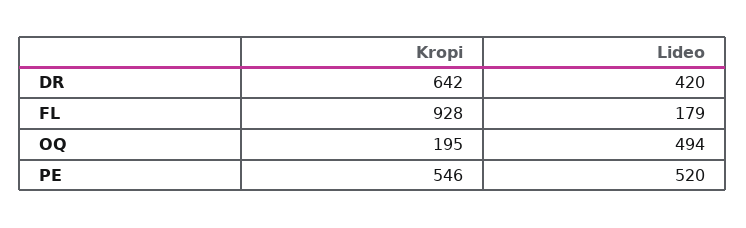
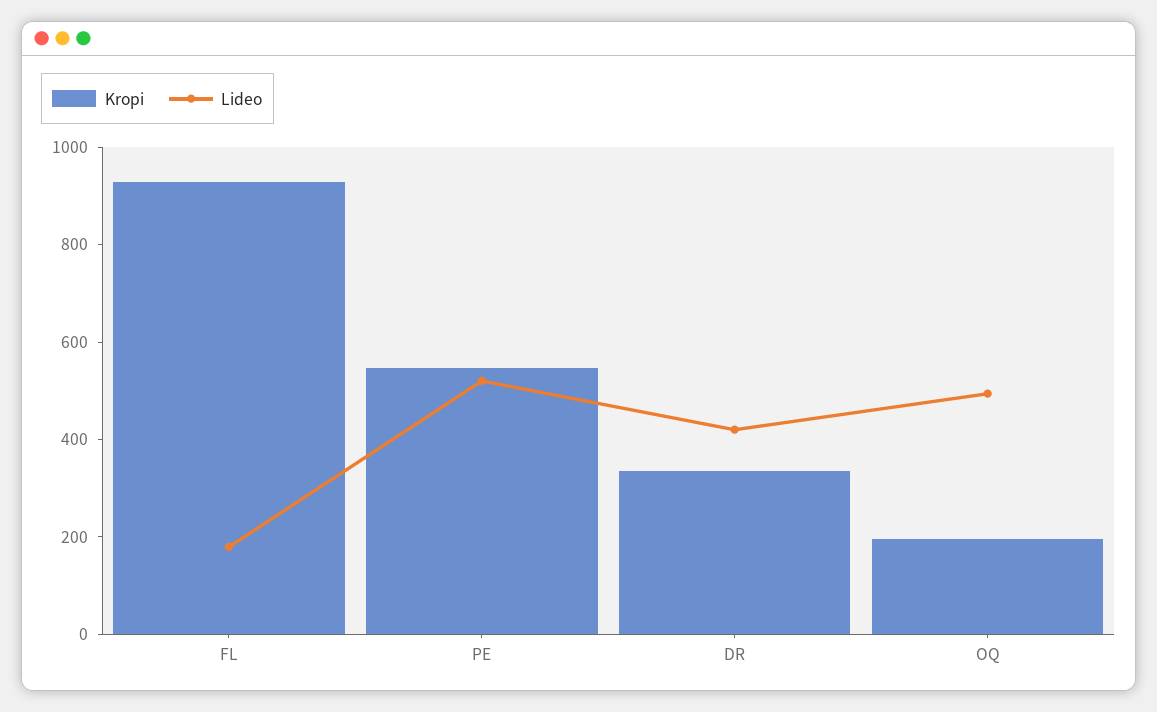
  {
    "Kropi": {
-     "DR": 642,
+     "DR": 350,
      "FL": 928,
      "OQ": 195,
      "PE": 546
    },
    "Lideo": {
      "DR": 420,
      "FL": 179,
      "OQ": 494,
      "PE": 520
    }
  }

